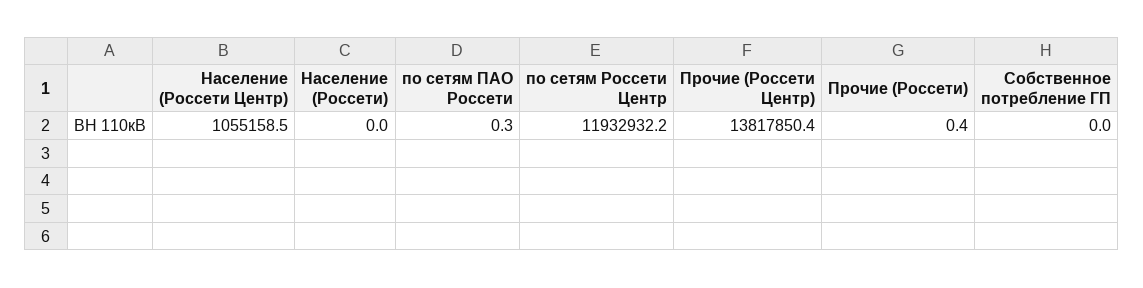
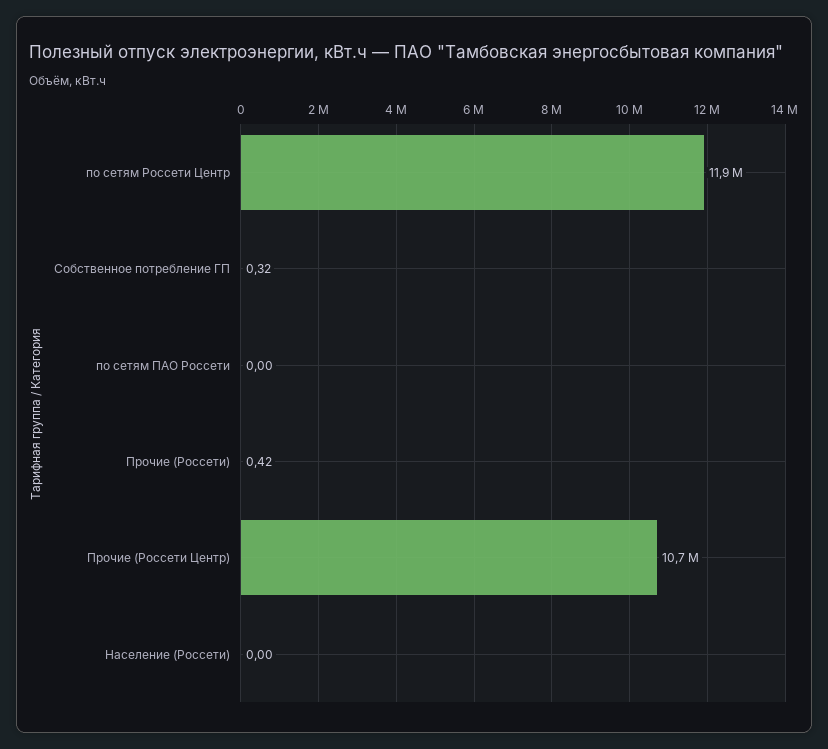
  {
-   "Население (Россети Центр)": 1055158.5,
    "Население (Россети)": 0,
-   "по сетям ПАО Россети": 0.3,
+   "по сетям ПАО Россети": 0,
    "по сетям Россети Центр": 11932932.2,
-   "Прочие (Россети Центр)": 13817850.4,
+   "Прочие (Россети Центр)": 10700000,
    "Прочие (Россети)": 0.42,
-   "Собственное потребление ГП": 0
+   "Собственное потребление ГП": 0.32
  }

